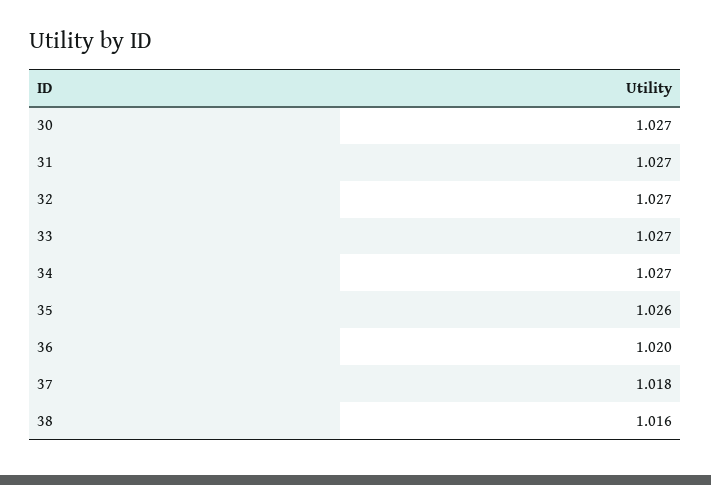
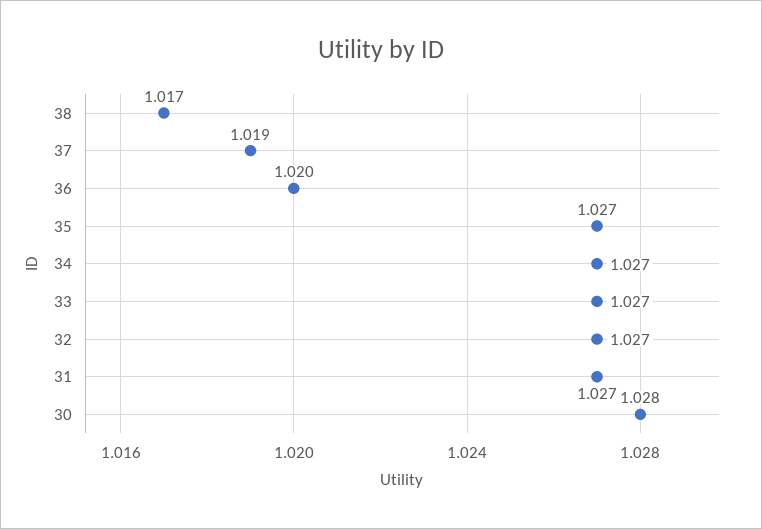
  {
-   "30": 1.027,
+   "30": 1.028,
    "31": 1.027,
    "32": 1.027,
    "33": 1.027,
    "34": 1.027,
-   "35": 1.026,
+   "35": 1.027,
    "36": 1.02,
-   "37": 1.018,
+   "37": 1.019,
-   "38": 1.016
+   "38": 1.017
  }

